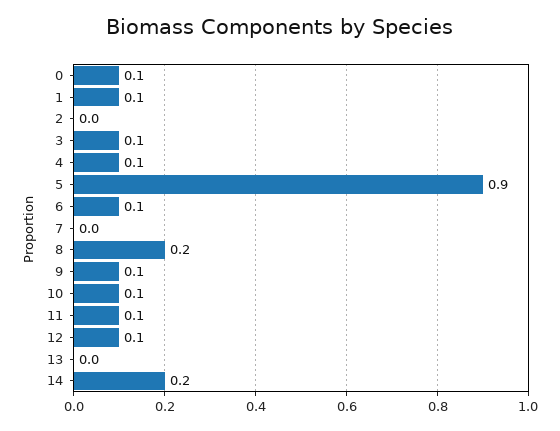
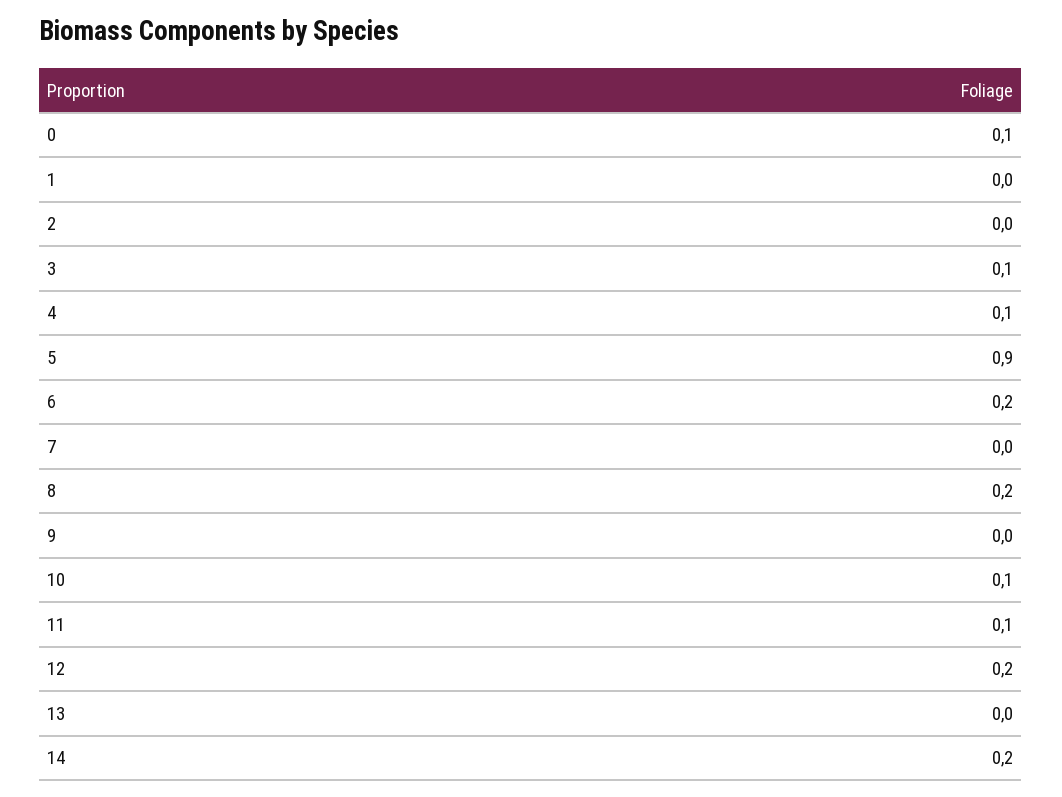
  {
    "0": 0.1,
-   "1": 0.1,
+   "1": 0,
    "2": 0,
    "3": 0.1,
    "4": 0.1,
    "5": 0.9,
-   "6": 0.1,
+   "6": 0.2,
    "7": 0,
    "8": 0.2,
-   "9": 0.1,
+   "9": 0,
    "10": 0.1,
    "11": 0.1,
-   "12": 0.1,
+   "12": 0.2,
    "13": 0,
    "14": 0.2
  }

